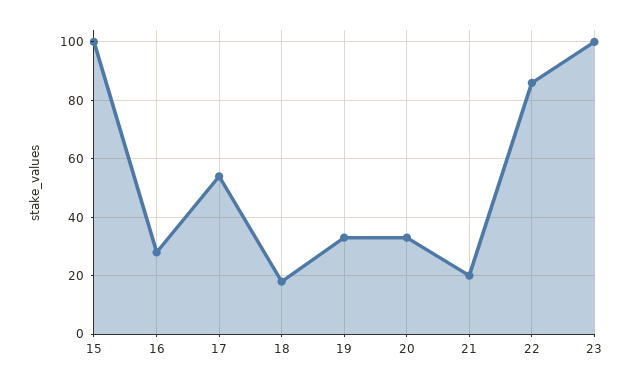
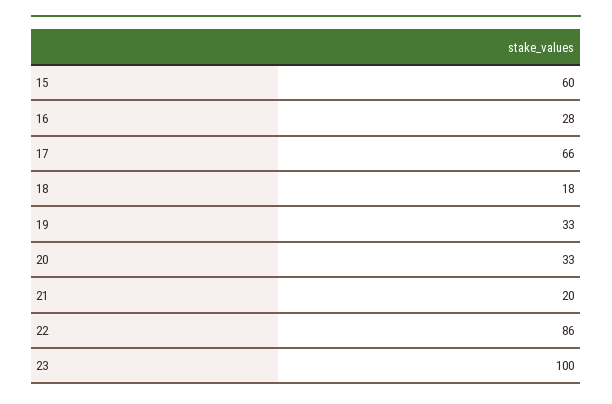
  {
-   "15": 100,
+   "15": 60,
    "16": 28,
-   "17": 55,
+   "17": 66,
    "18": 18,
    "19": 33,
    "20": 33,
    "21": 20,
    "22": 86,
    "23": 100
  }

